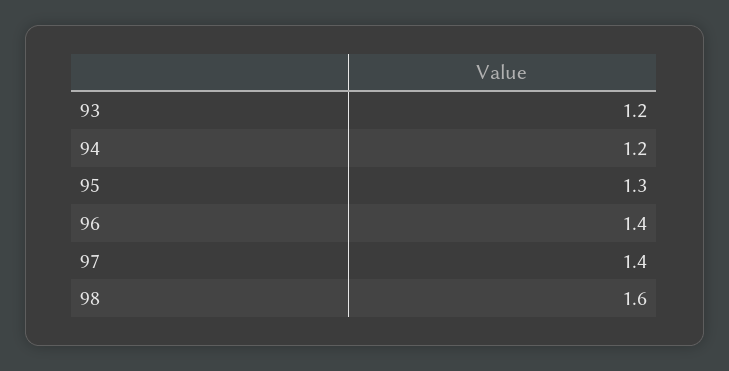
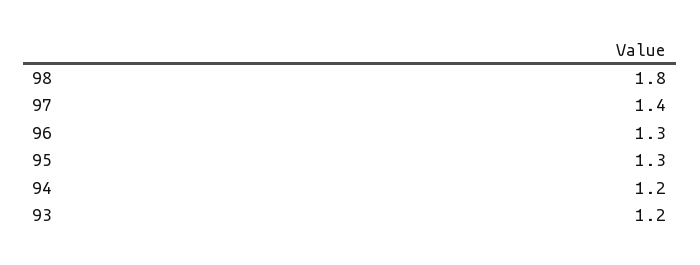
  {
    "93": 1.2,
    "94": 1.2,
    "95": 1.3,
-   "96": 1.4,
+   "96": 1.3,
    "97": 1.4,
-   "98": 1.6
+   "98": 1.8
  }

